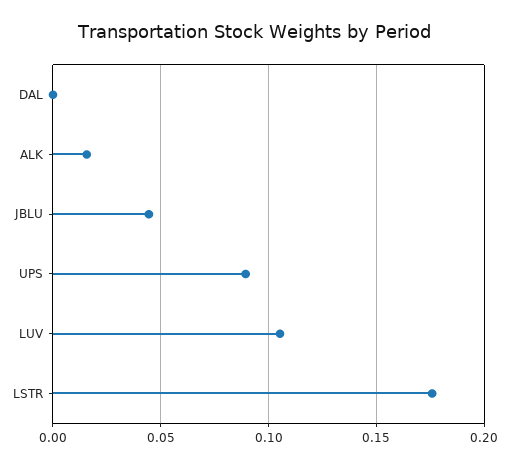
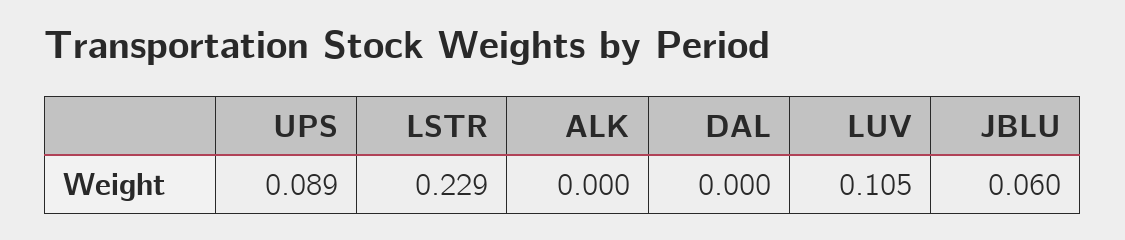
  {
    "DAL": 0,
-   "ALK": 0.015,
+   "ALK": 0,
-   "JBLU": 0.045,
+   "JBLU": 0.06,
    "UPS": 0.089,
    "LUV": 0.105,
-   "LSTR": 0.175
+   "LSTR": 0.229
  }

